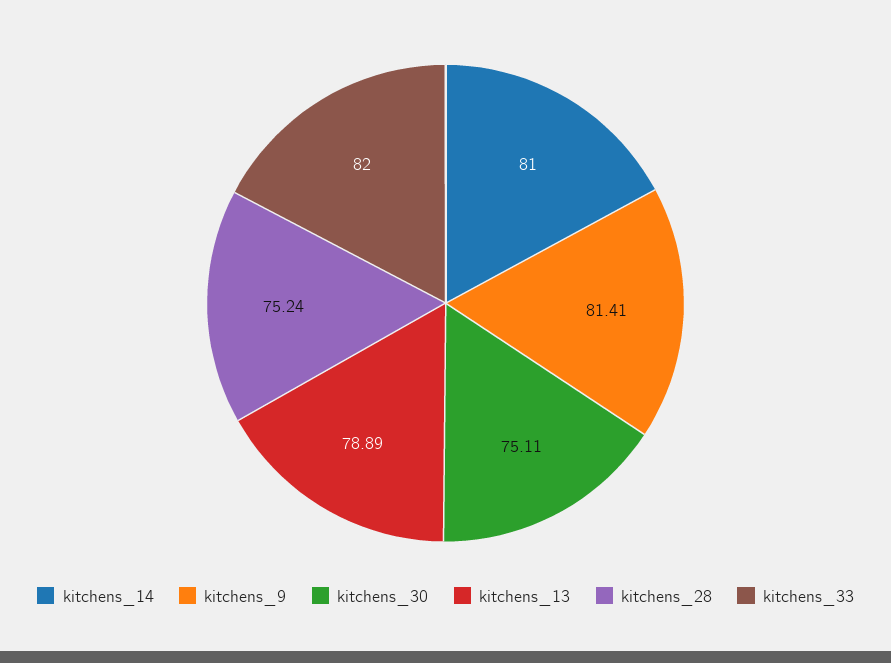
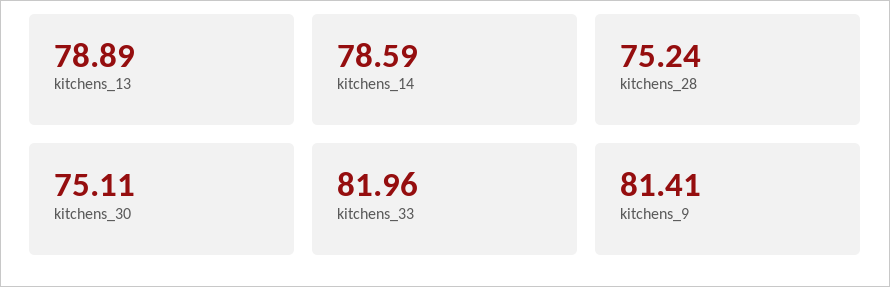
  {
-   "kitchens_14": 81,
+   "kitchens_14": 78.59,
    "kitchens_9": 81.41,
    "kitchens_30": 75.11,
    "kitchens_13": 78.89,
    "kitchens_28": 75.24,
-   "kitchens_33": 82
+   "kitchens_33": 81.96
  }

